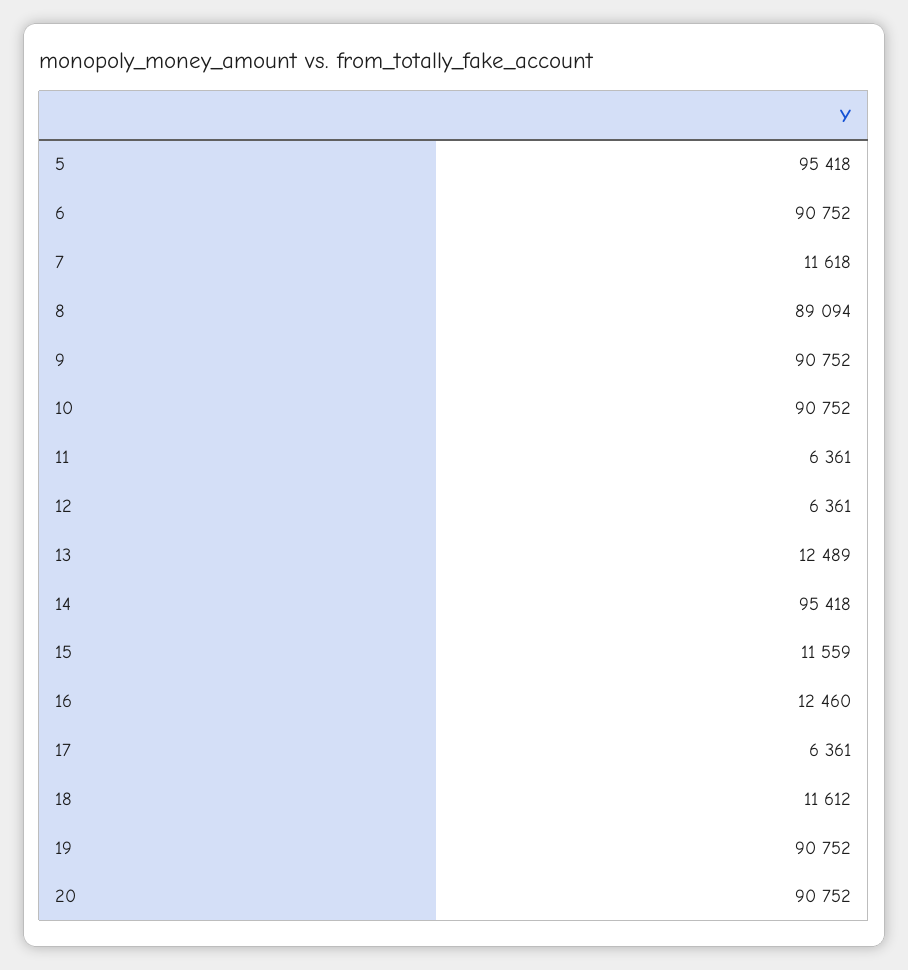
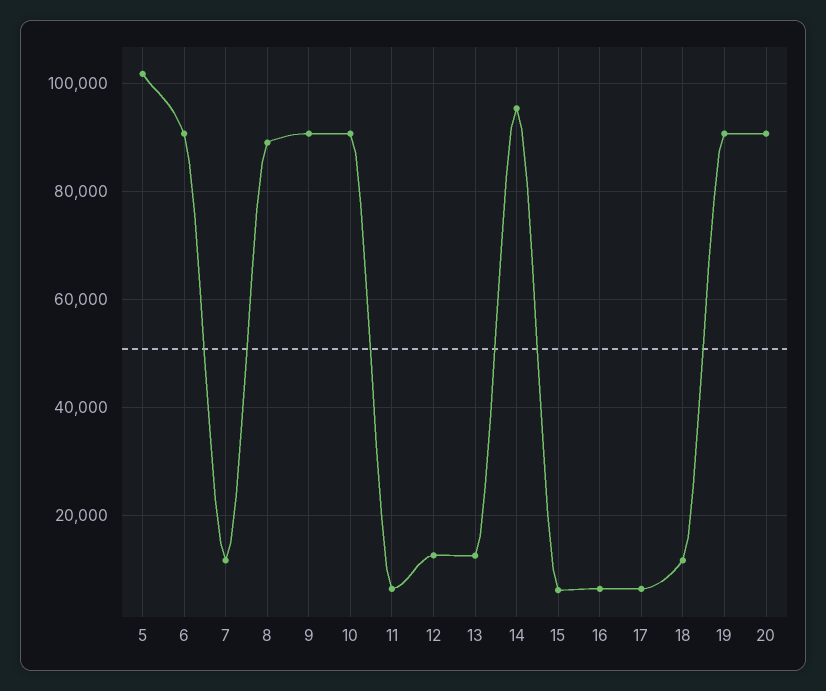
  {
-   "5": 95418,
+   "5": 102000,
    "6": 90752,
    "7": 11618,
    "8": 89094,
    "9": 90752,
    "10": 90752,
    "11": 6361,
-   "12": 6361,
+   "12": 12000,
    "13": 12489,
    "14": 95418,
-   "15": 11559,
+   "15": 6000,
-   "16": 12460,
+   "16": 6000,
    "17": 6361,
    "18": 11612,
    "19": 90752,
    "20": 90752
  }

